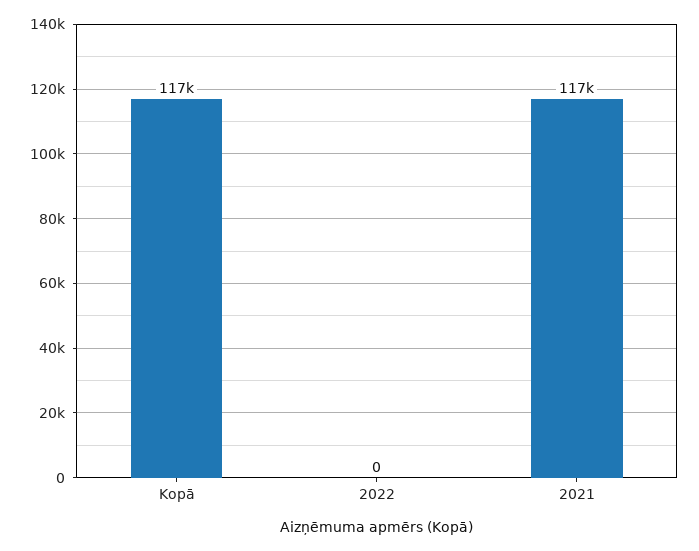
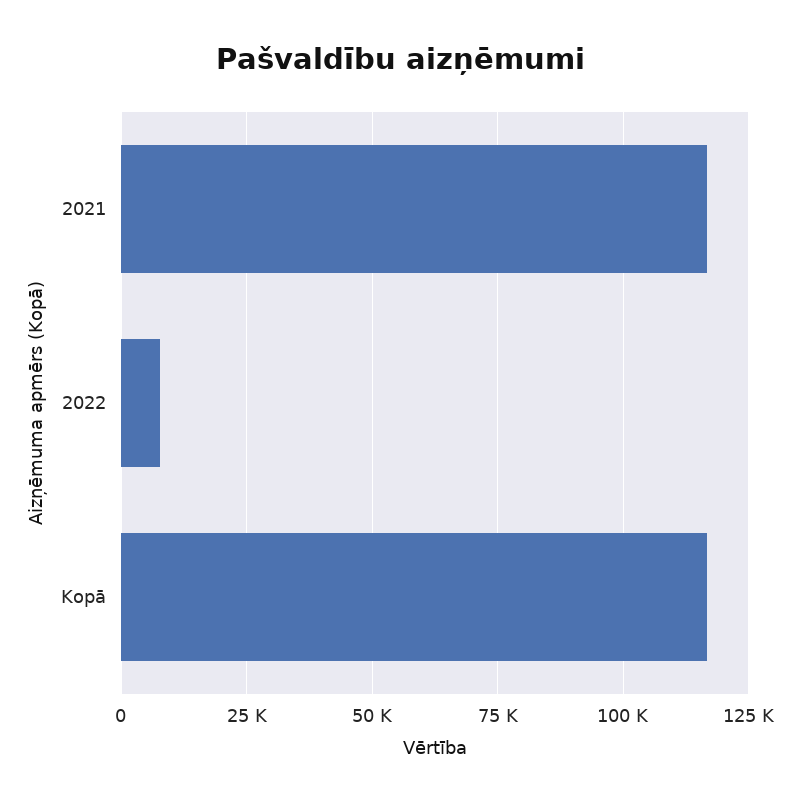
  {
    "Kopā": 117000,
-   "2022": 0,
+   "2022": 7500,
    "2021": 117000
  }

